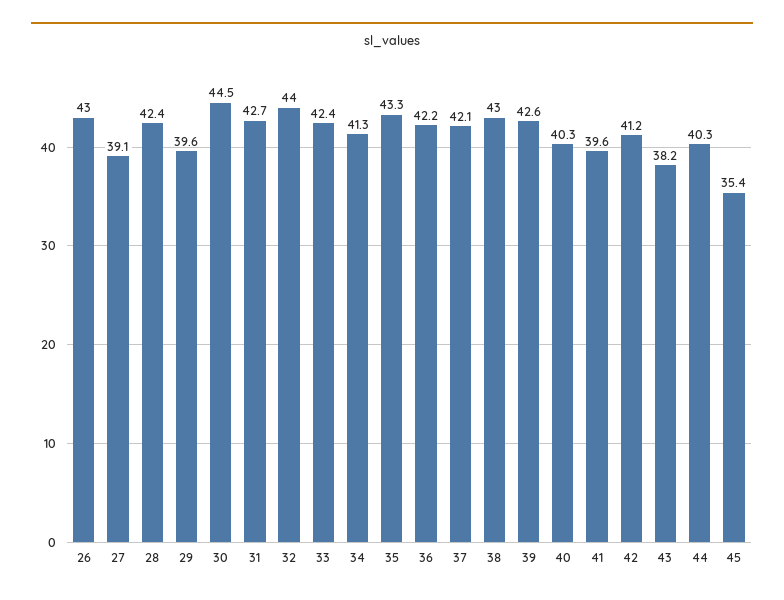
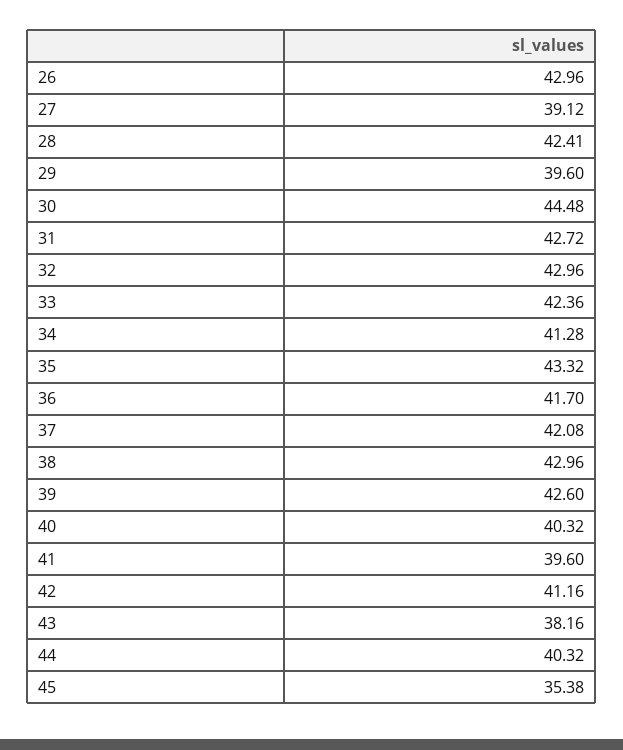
  {
    "26": 42.96,
    "27": 39.12,
    "28": 42.41,
    "29": 39.6,
    "30": 44.48,
    "31": 42.72,
-   "32": 44,
+   "32": 42.96,
    "33": 42.36,
    "34": 41.28,
    "35": 43.32,
-   "36": 42.2,
+   "36": 41.7,
    "37": 42.08,
    "38": 42.96,
    "39": 42.6,
    "40": 40.32,
    "41": 39.6,
    "42": 41.16,
    "43": 38.16,
    "44": 40.32,
    "45": 35.38
  }

